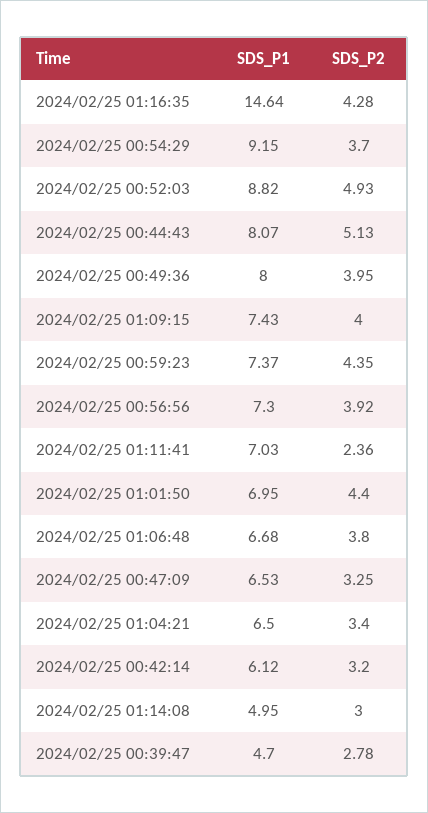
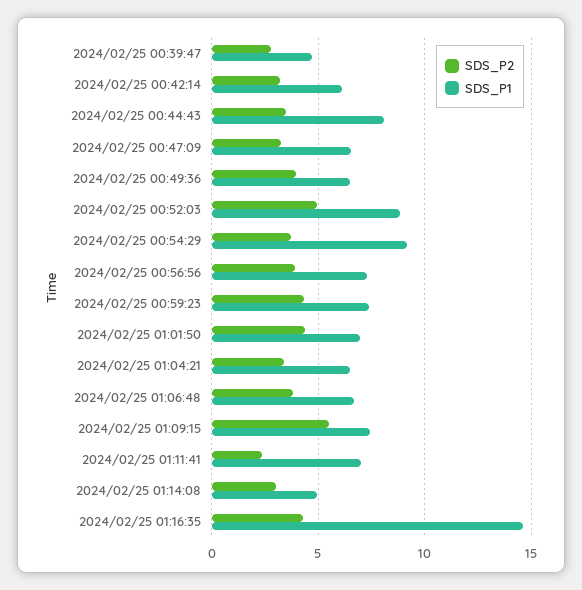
  {
    "SDS_P1": {
      "2024/02/25 01:16:35": 14.64,
      "2024/02/25 00:54:29": 9.15,
      "2024/02/25 00:52:03": 8.82,
      "2024/02/25 00:44:43": 8.07,
-     "2024/02/25 00:49:36": 8,
+     "2024/02/25 00:49:36": 6.5,
      "2024/02/25 01:09:15": 7.43,
      "2024/02/25 00:59:23": 7.37,
      "2024/02/25 00:56:56": 7.3,
      "2024/02/25 01:11:41": 7.03,
      "2024/02/25 01:01:50": 6.95,
      "2024/02/25 01:06:48": 6.68,
      "2024/02/25 00:47:09": 6.53,
      "2024/02/25 01:04:21": 6.5,
      "2024/02/25 00:42:14": 6.12,
      "2024/02/25 01:14:08": 4.95,
      "2024/02/25 00:39:47": 4.7
    },
    "SDS_P2": {
      "2024/02/25 01:16:35": 4.28,
      "2024/02/25 00:54:29": 3.7,
      "2024/02/25 00:52:03": 4.93,
-     "2024/02/25 00:44:43": 5.13,
+     "2024/02/25 00:44:43": 3.5,
      "2024/02/25 00:49:36": 3.95,
-     "2024/02/25 01:09:15": 4,
+     "2024/02/25 01:09:15": 5.5,
      "2024/02/25 00:59:23": 4.35,
      "2024/02/25 00:56:56": 3.92,
      "2024/02/25 01:11:41": 2.36,
      "2024/02/25 01:01:50": 4.4,
      "2024/02/25 01:06:48": 3.8,
      "2024/02/25 00:47:09": 3.25,
      "2024/02/25 01:04:21": 3.4,
      "2024/02/25 00:42:14": 3.2,
      "2024/02/25 01:14:08": 3,
      "2024/02/25 00:39:47": 2.78
    }
  }

